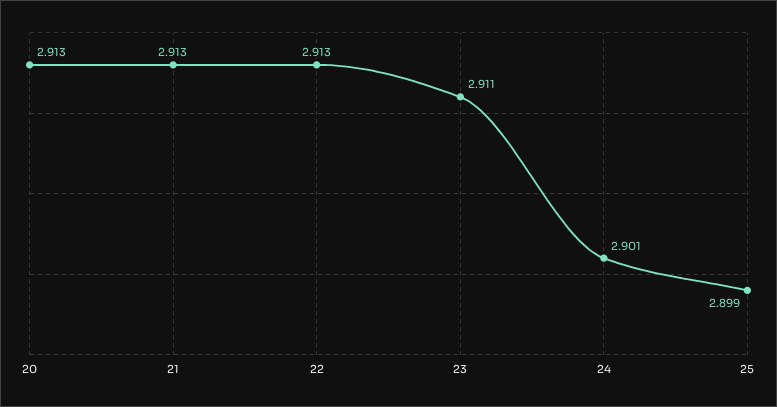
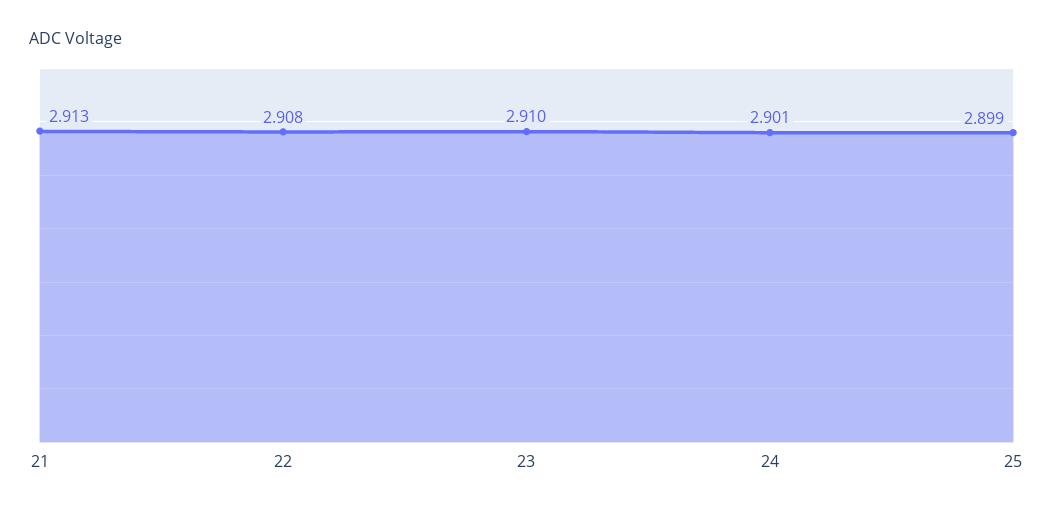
  {
-   "20": 2.913,
    "21": 2.913,
-   "22": 2.913,
+   "22": 2.908,
-   "23": 2.911,
+   "23": 2.91,
    "24": 2.901,
    "25": 2.899
  }

